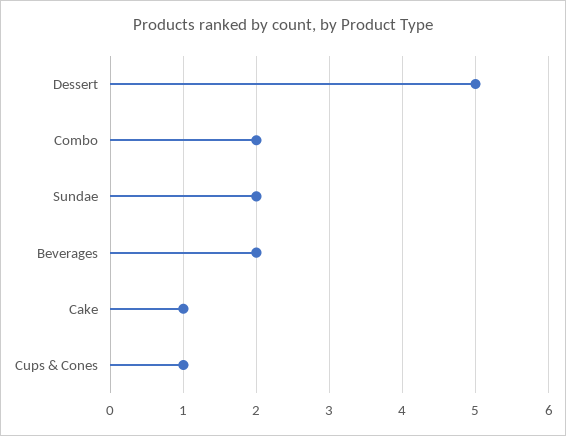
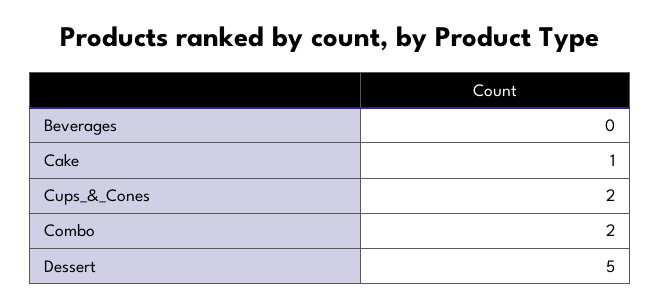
  {
    "Dessert": 5,
    "Combo": 2,
-   "Sundae": 2,
-   "Beverages": 2,
+   "Beverages": 0,
    "Cake": 1,
-   "Cups & Cones": 1
+   "Cups & Cones": 2
  }

